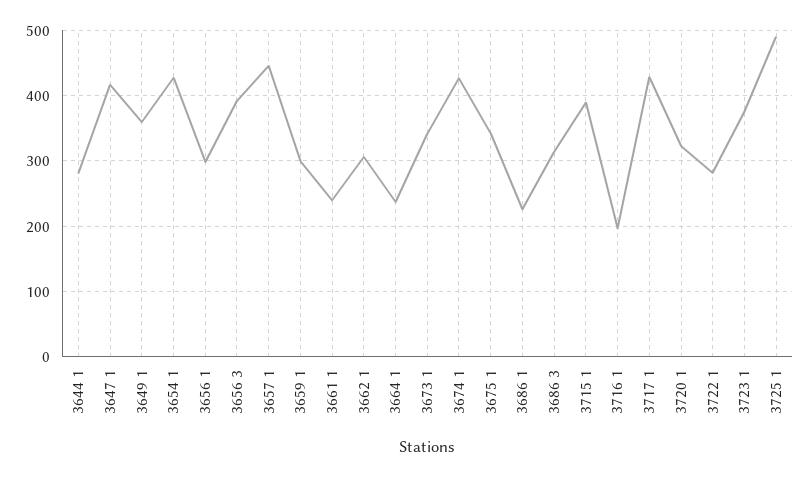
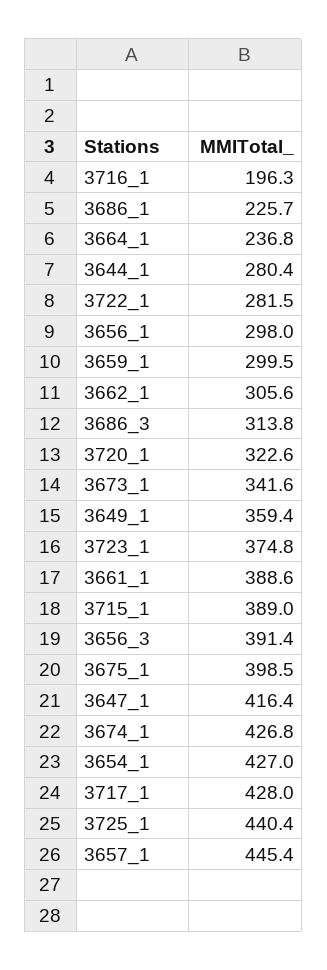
  {
    "3644 1": 280.4,
    "3647 1": 416.4,
    "3649 1": 359.4,
    "3654 1": 427,
    "3656 1": 298,
    "3656 3": 391.4,
    "3657 1": 445.4,
    "3659 1": 299.5,
-   "3661 1": 240,
+   "3661 1": 388.6,
    "3662 1": 305.6,
    "3664 1": 236.8,
    "3673 1": 341.6,
    "3674 1": 426.8,
-   "3675 1": 340,
+   "3675 1": 398.5,
    "3686 1": 225.7,
    "3686 3": 313.8,
    "3715 1": 389,
    "3716 1": 196.3,
    "3717 1": 428,
    "3720 1": 322.6,
    "3722 1": 281.5,
    "3723 1": 374.8,
-   "3725 1": 490
+   "3725 1": 440.4
  }

